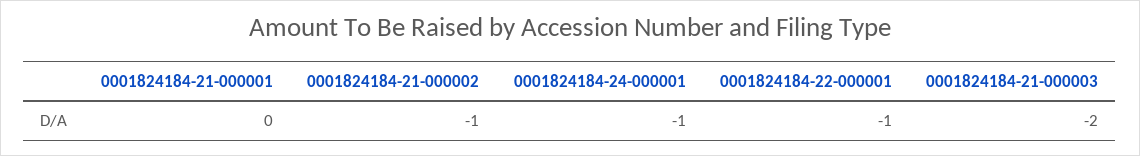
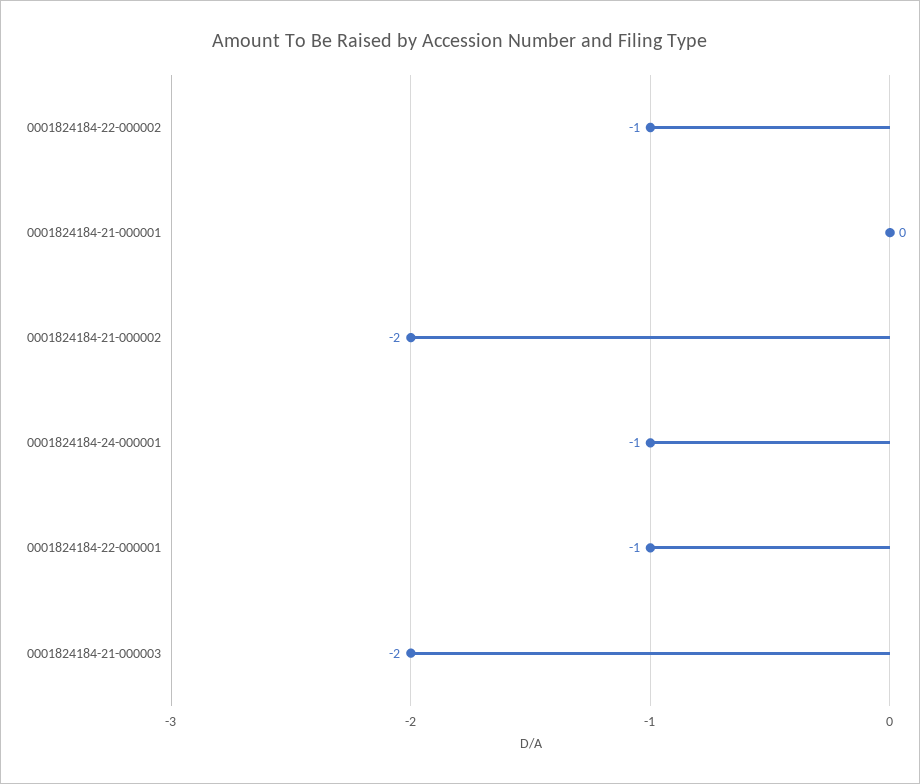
  {
    "0001824184-21-000001": 0,
-   "0001824184-21-000002": -1,
+   "0001824184-21-000002": -2,
    "0001824184-24-000001": -1,
    "0001824184-22-000001": -1,
-   "0001824184-21-000003": -2
+   "0001824184-21-000003": -2,
+   "0001824184-22-000002": -1
  }

